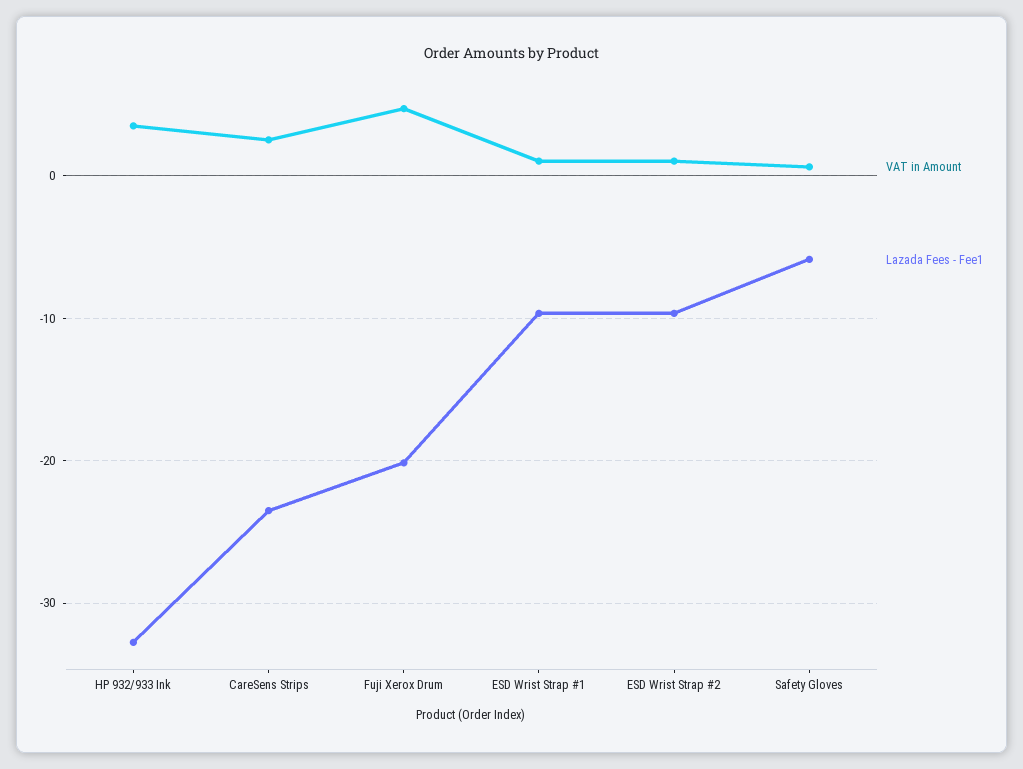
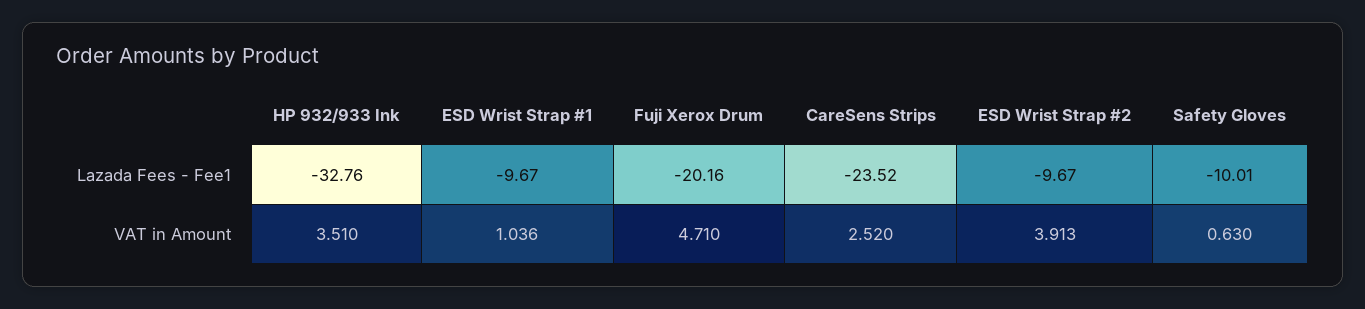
  {
    "VAT in Amount": {
      "HP 932/933 Ink": 3.51,
      "CareSens Strips": 2.52,
      "Fuji Xerox Drum": 4.71,
      "ESD Wrist Strap #1": 1.036,
-     "ESD Wrist Strap #2": 1,
+     "ESD Wrist Strap #2": 3.913,
      "Safety Gloves": 0.63
    },
    "Lazada Fees - Fee1": {
      "HP 932/933 Ink": -32.76,
      "CareSens Strips": -23.52,
      "Fuji Xerox Drum": -20.16,
      "ESD Wrist Strap #1": -9.67,
      "ESD Wrist Strap #2": -9.67,
-     "Safety Gloves": -6
+     "Safety Gloves": -10.01
    }
  }

